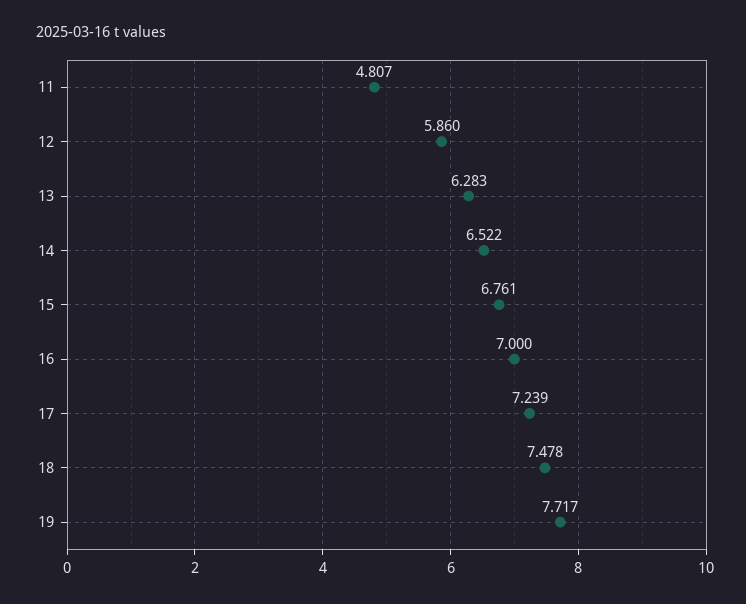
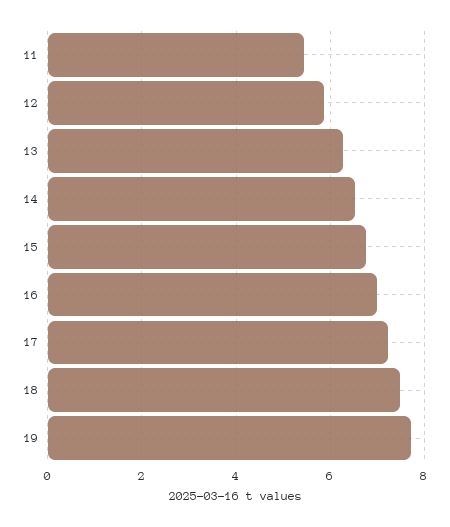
  {
-   "11": 4.807,
+   "11": 5.4,
    "12": 5.86,
    "13": 6.283,
    "14": 6.522,
    "15": 6.761,
    "16": 7,
    "17": 7.239,
    "18": 7.478,
    "19": 7.717
  }

